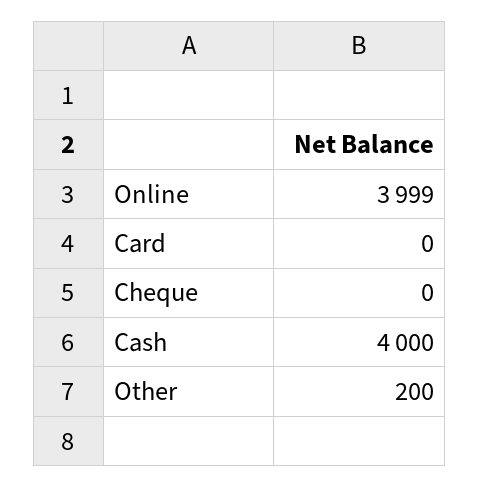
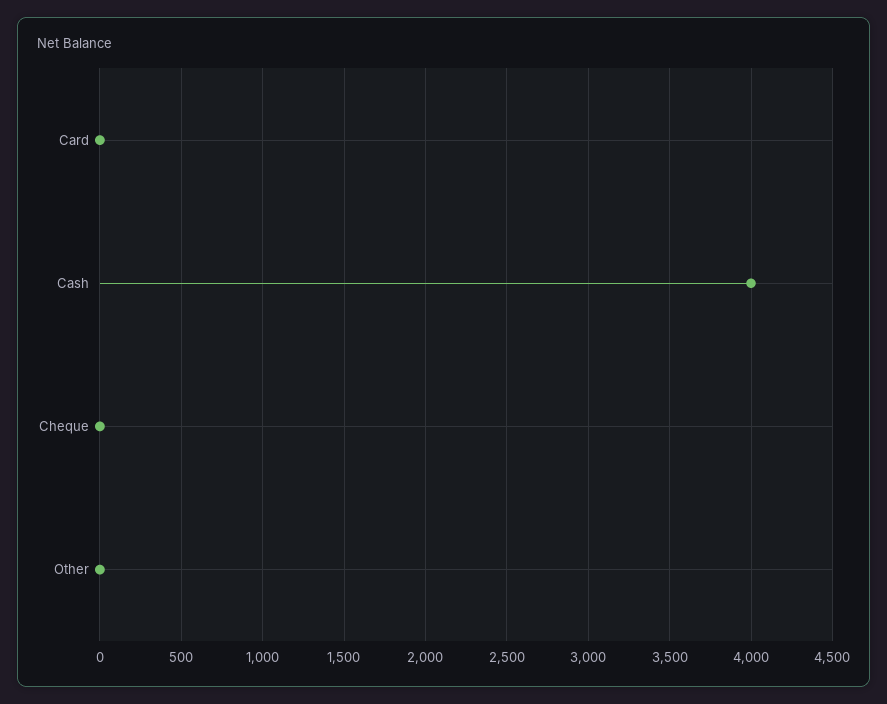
  {
-   "Online": 3999,
    "Card": 0,
    "Cheque": 0,
    "Cash": 4000,
-   "Other": 200
+   "Other": 0
  }

